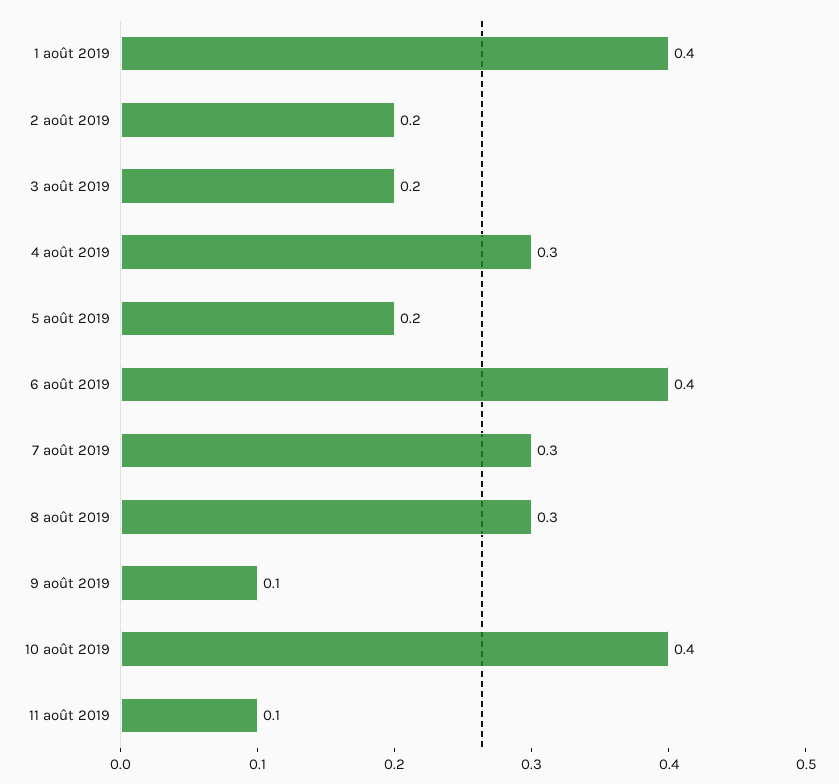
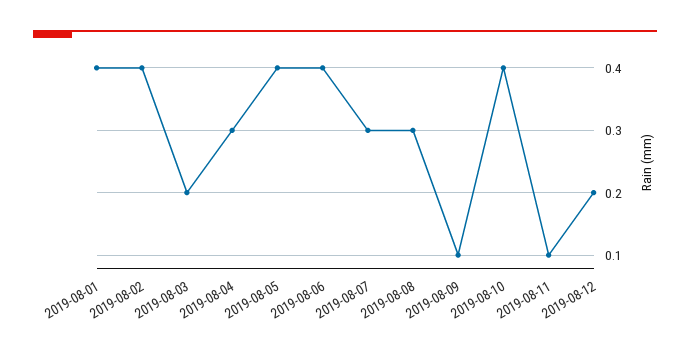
  {
    "1 août 2019": 0.4,
-   "2 août 2019": 0.2,
+   "2 août 2019": 0.4,
    "3 août 2019": 0.2,
    "4 août 2019": 0.3,
-   "5 août 2019": 0.2,
+   "5 août 2019": 0.4,
    "6 août 2019": 0.4,
    "7 août 2019": 0.3,
    "8 août 2019": 0.3,
    "9 août 2019": 0.1,
    "10 août 2019": 0.4,
-   "11 août 2019": 0.1
+   "11 août 2019": 0.1,
+   "2019-08-12": 0.2
  }

